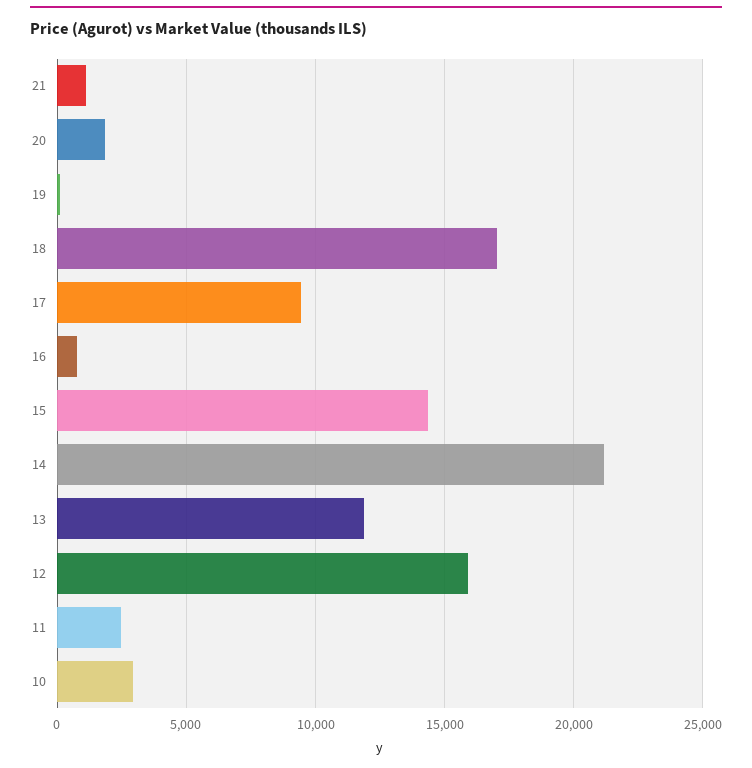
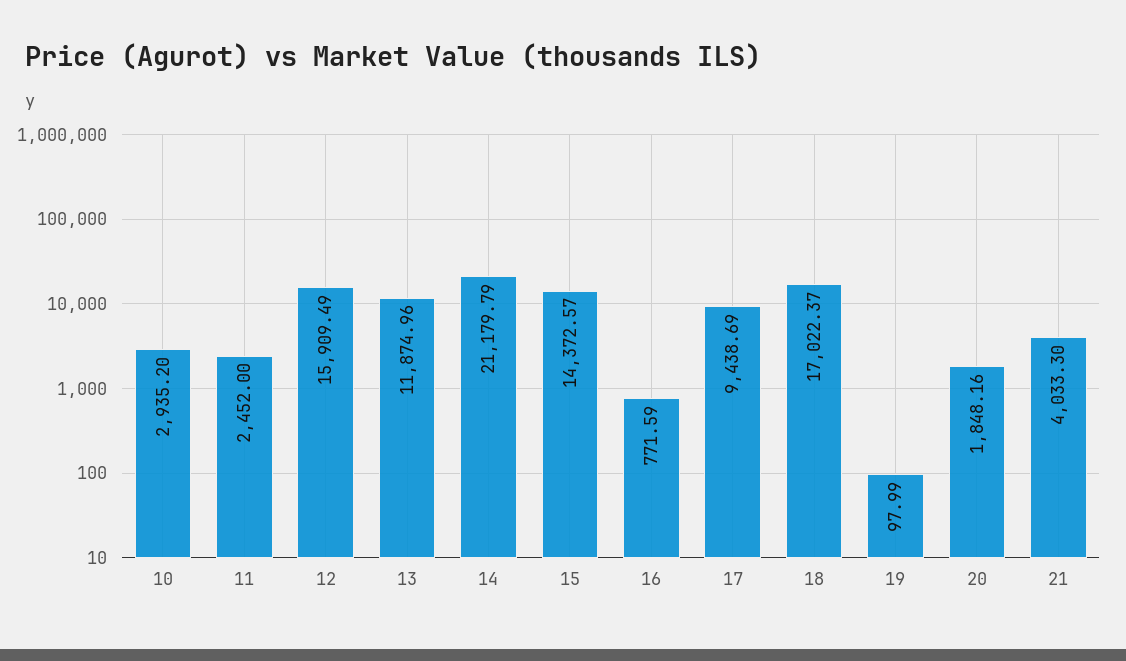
  {
-   "21": 1000,
+   "21": 4033.3,
    "20": 1848.16,
    "19": 97.99,
    "18": 17022.37,
    "17": 9438.69,
    "16": 771.59,
    "15": 14372.57,
    "14": 21179.79,
    "13": 11874.96,
    "12": 15909.49,
    "11": 2452,
    "10": 2935.2
  }

